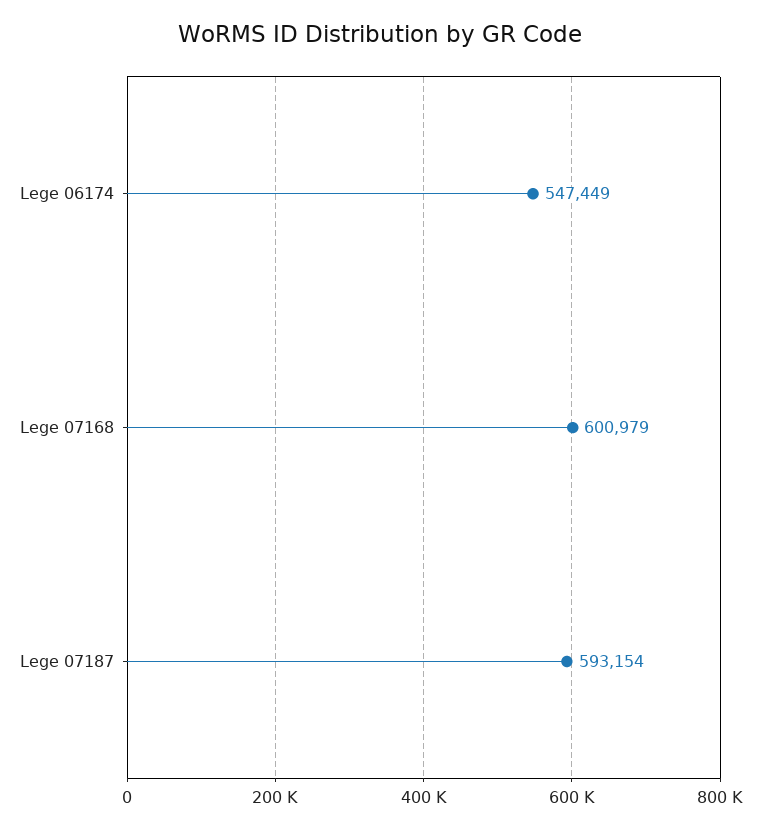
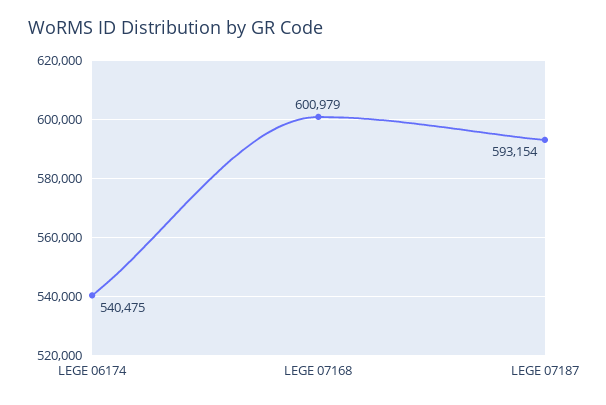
  {
-   "Lege 06174": 547449,
+   "Lege 06174": 540475,
    "Lege 07168": 600979,
    "Lege 07187": 593154
  }

